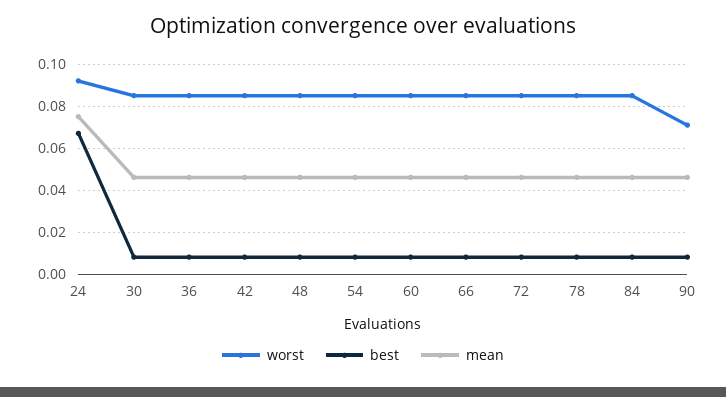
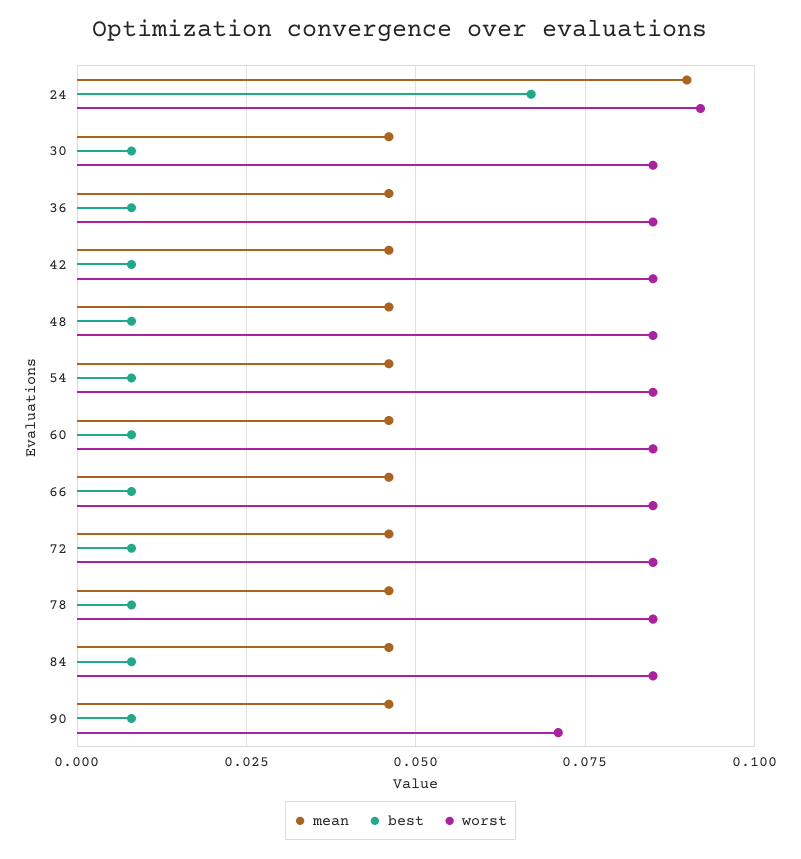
  {
    "worst": {
      "24": 0.09,
      "30": 0.085,
      "36": 0.085,
      "42": 0.085,
      "48": 0.085,
      "54": 0.085,
      "60": 0.085,
      "66": 0.085,
      "72": 0.085,
      "78": 0.085,
      "84": 0.085,
      "90": 0.07
    },
    "best": {
      "24": 0.065,
      "30": 0.01,
      "36": 0.01,
      "42": 0.01,
      "48": 0.01,
      "54": 0.01,
      "60": 0.01,
      "66": 0.01,
      "72": 0.01,
      "78": 0.01,
      "84": 0.01,
      "90": 0.01
    },
    "mean": {
-     "24": 0.075,
+     "24": 0.09,
      "30": 0.045,
      "36": 0.045,
      "42": 0.045,
      "48": 0.045,
      "54": 0.045,
      "60": 0.045,
      "66": 0.045,
      "72": 0.045,
      "78": 0.045,
      "84": 0.045,
      "90": 0.045
    }
  }

